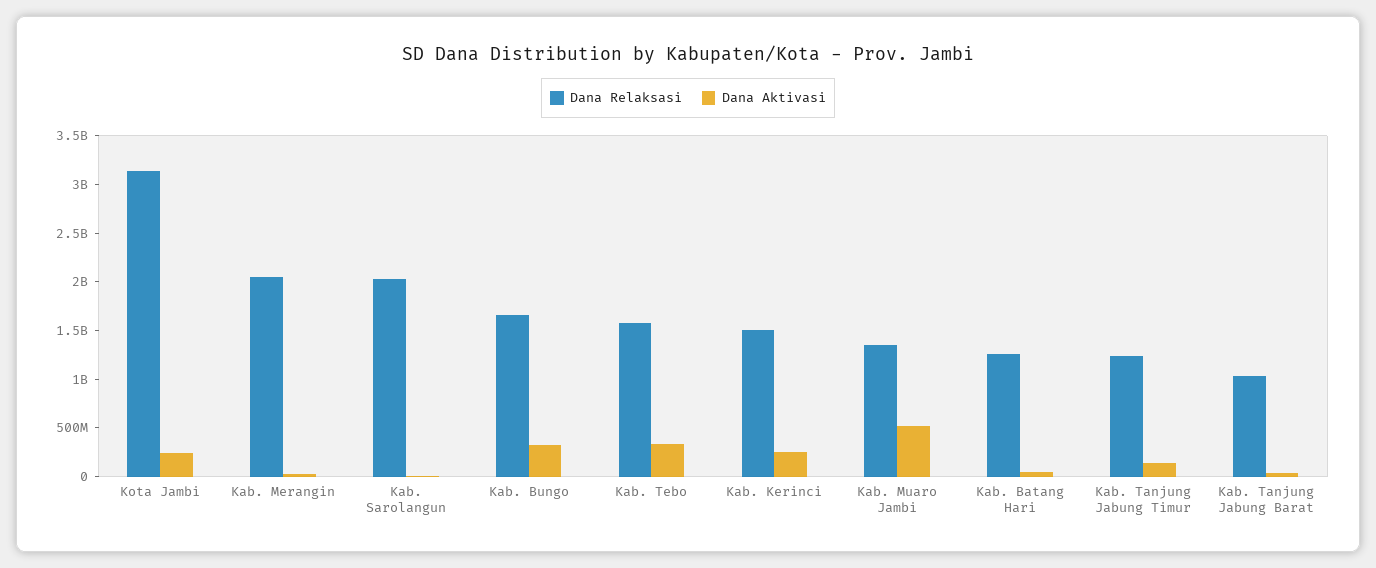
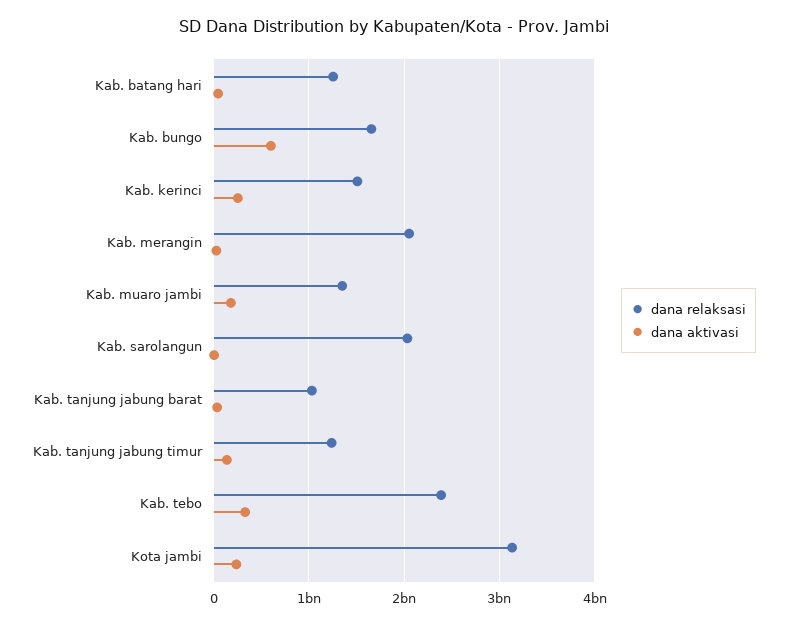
  {
    "Dana Relaksasi": {
      "Kota Jambi": 3100000000,
      "Kab. Merangin": 2100000000,
      "Kab. Sarolangun": 2000000000,
      "Kab. Bungo": 1700000000,
-     "Kab. Tebo": 1600000000,
+     "Kab. Tebo": 2400000000,
      "Kab. Kerinci": 1500000000,
      "Kab. Muaro Jambi": 1400000000,
      "Kab. Batang Hari": 1300000000,
      "Kab. Tanjung Jabung Timur": 1200000000,
      "Kab. Tanjung Jabung Barat": 1000000000
    },
    "Dana Aktivasi": {
      "Kota Jambi": 200000000,
      "Kab. Merangin": 0,
      "Kab. Sarolangun": 0,
-     "Kab. Bungo": 300000000,
+     "Kab. Bungo": 600000000,
      "Kab. Tebo": 300000000,
      "Kab. Kerinci": 300000000,
-     "Kab. Muaro Jambi": 500000000,
+     "Kab. Muaro Jambi": 200000000,
      "Kab. Batang Hari": 0,
      "Kab. Tanjung Jabung Timur": 100000000,
      "Kab. Tanjung Jabung Barat": 0
    }
  }

